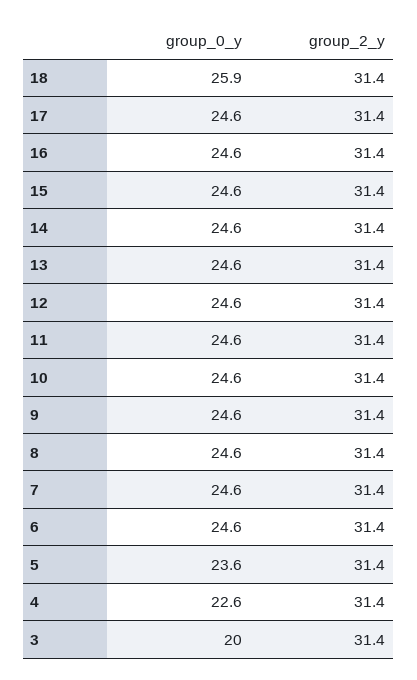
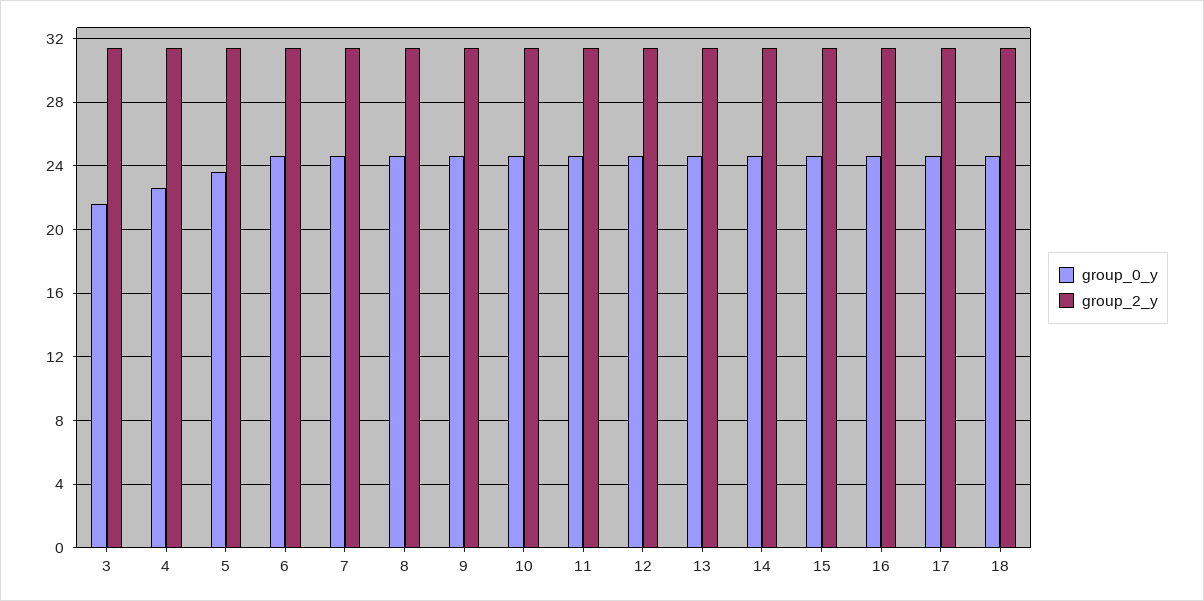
  {
    "group_0_y": {
-     "18": 25.9,
+     "18": 24.5,
      "17": 24.6,
      "16": 24.6,
      "15": 24.6,
      "14": 24.6,
      "13": 24.6,
      "12": 24.6,
      "11": 24.6,
      "10": 24.6,
      "9": 24.6,
      "8": 24.6,
      "7": 24.6,
      "6": 24.6,
      "5": 23.6,
      "4": 22.6,
-     "3": 20
+     "3": 21.5
    },
    "group_2_y": {
      "18": 31.4,
      "17": 31.4,
      "16": 31.4,
      "15": 31.4,
      "14": 31.4,
      "13": 31.4,
      "12": 31.4,
      "11": 31.4,
      "10": 31.4,
      "9": 31.4,
      "8": 31.4,
      "7": 31.4,
      "6": 31.4,
      "5": 31.4,
      "4": 31.4,
      "3": 31.4
    }
  }

